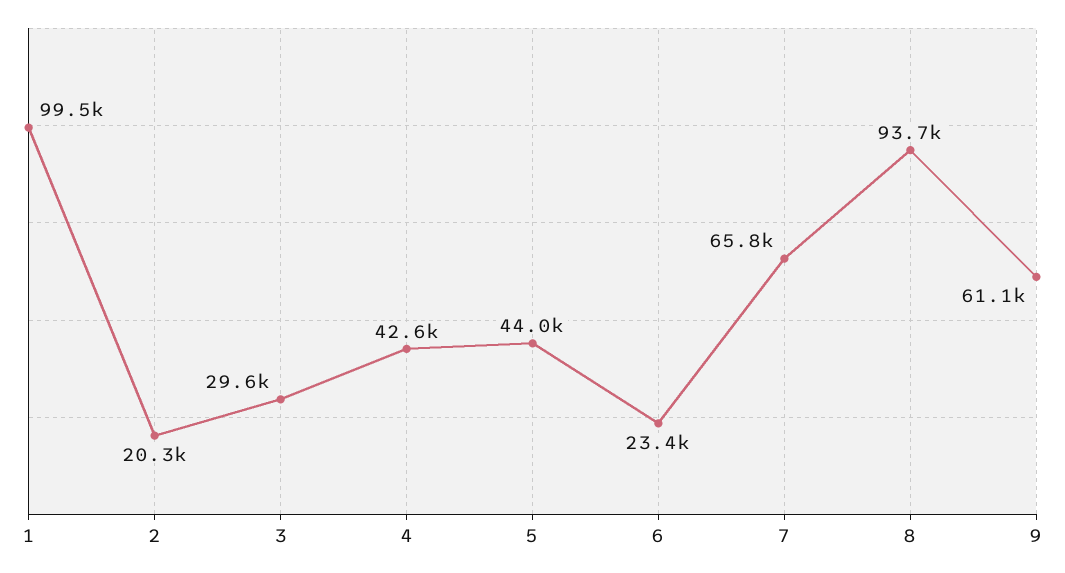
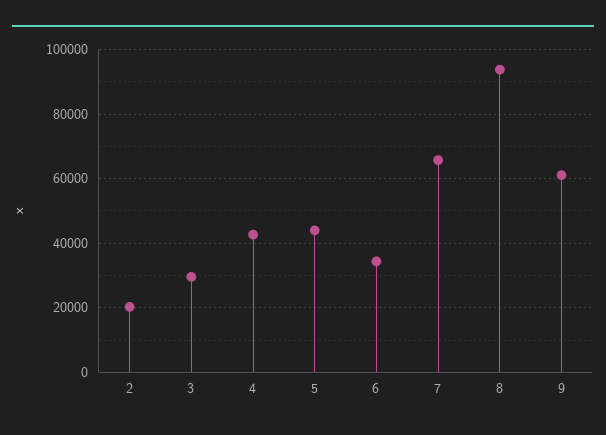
  {
-   "1": 99500,
    "2": 20300,
    "3": 29600,
    "4": 42600,
    "5": 44000,
-   "6": 23400,
+   "6": 34000,
    "7": 65800,
    "8": 93700,
    "9": 61100
  }

